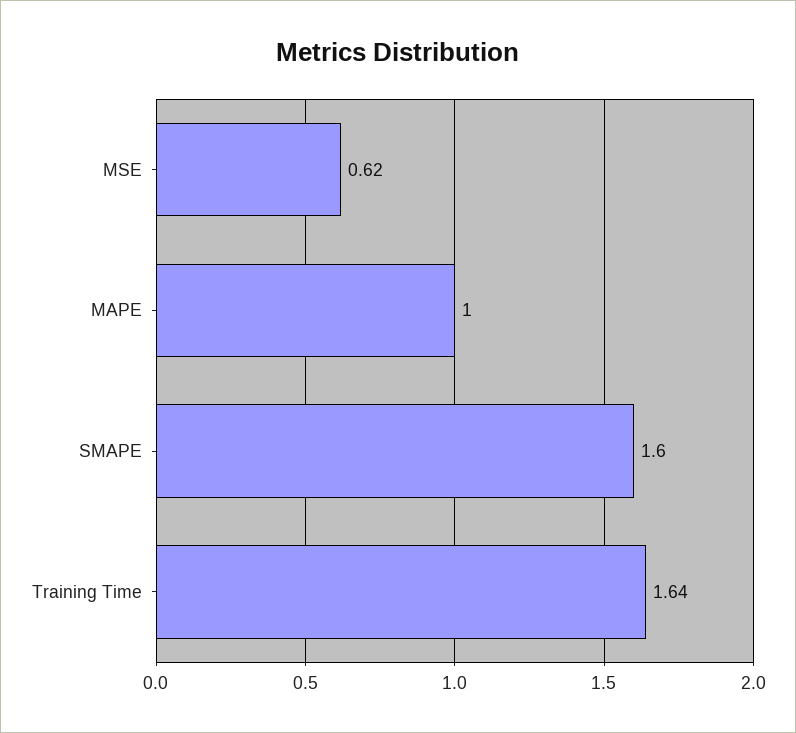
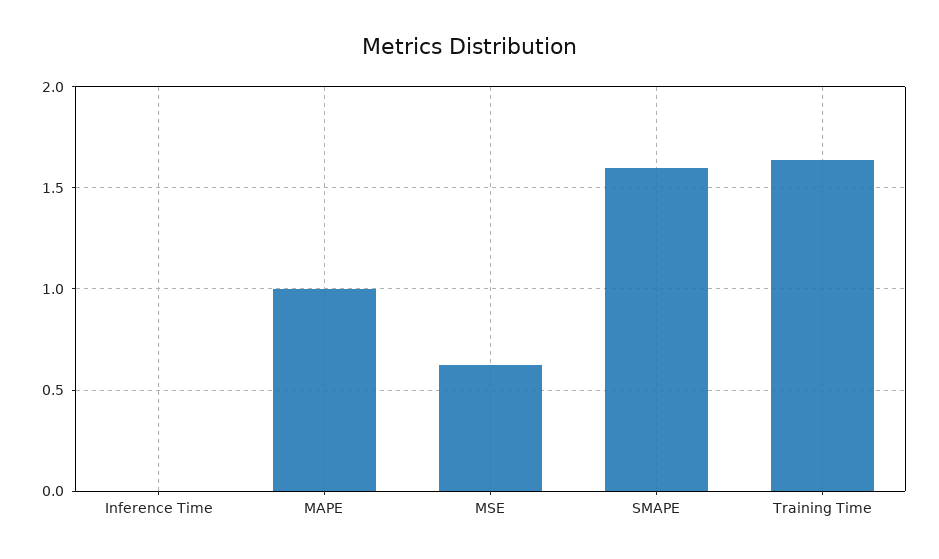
  {
    "MSE": 0.62,
    "MAPE": 1,
    "SMAPE": 1.6,
-   "Training Time": 1.64
+   "Training Time": 1.64,
+   "Inference Time": 0
  }

